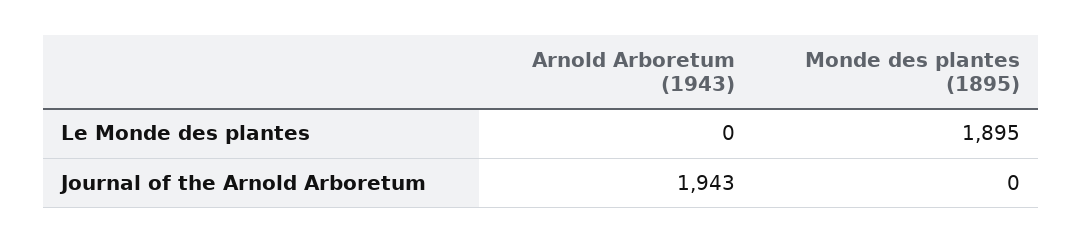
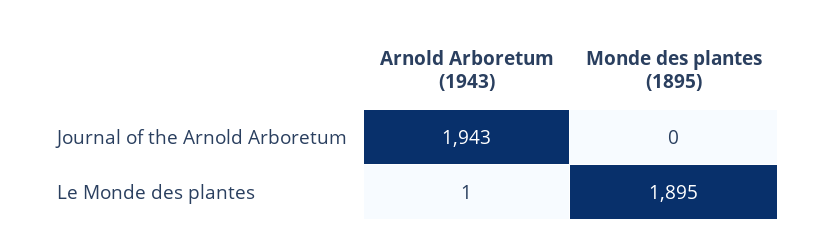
  {
    "Arnold Arboretum (1943)": {
-     "Le Monde des plantes": 0,
+     "Le Monde des plantes": 1,
      "Journal of the Arnold Arboretum": 1943
    },
    "Monde des plantes (1895)": {
      "Le Monde des plantes": 1895,
      "Journal of the Arnold Arboretum": 0
    }
  }

